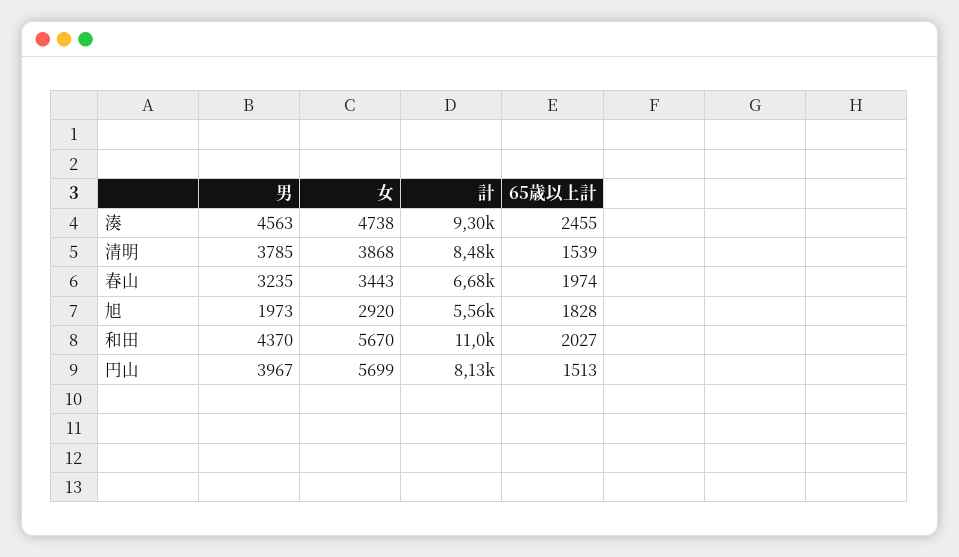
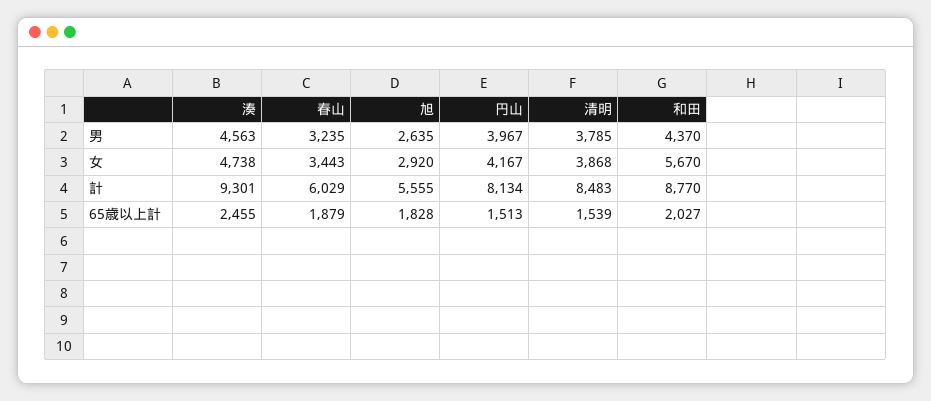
  {
    "男": {
      "湊": 4563,
      "清明": 3785,
      "春山": 3235,
-     "旭": 1973,
+     "旭": 2635,
      "和田": 4370,
      "円山": 3967
    },
    "女": {
      "湊": 4738,
      "清明": 3868,
      "春山": 3443,
      "旭": 2920,
      "和田": 5670,
-     "円山": 5699
+     "円山": 4167
    },
    "計": {
      "湊": 9301,
      "清明": 8483,
-     "春山": 6680,
+     "春山": 6029,
      "旭": 5555,
-     "和田": 11000,
+     "和田": 8770,
      "円山": 8134
    },
    "65歳以上計": {
      "湊": 2455,
      "清明": 1539,
-     "春山": 1974,
+     "春山": 1879,
      "旭": 1828,
      "和田": 2027,
      "円山": 1513
    }
  }

